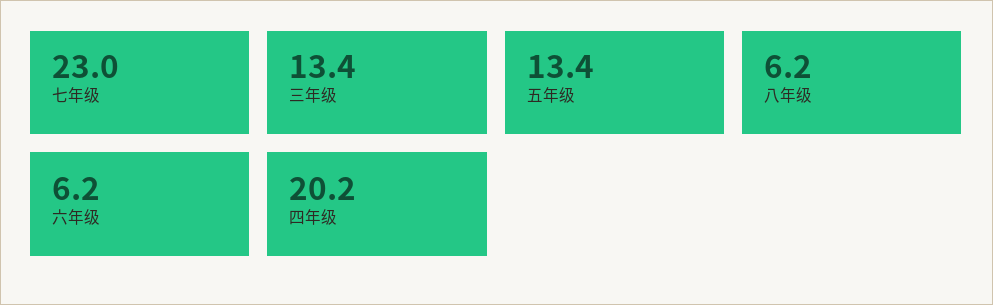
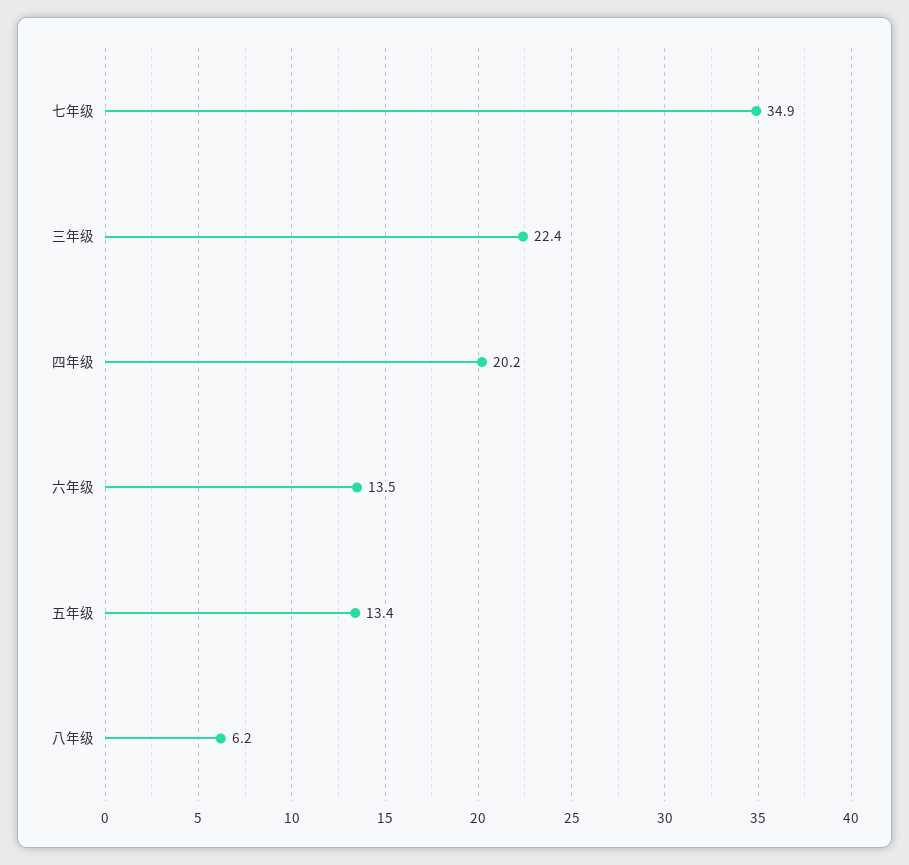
  {
-   "七年级": 23,
+   "七年级": 34.9,
-   "三年级": 13.4,
+   "三年级": 22.4,
    "五年级": 13.4,
    "八年级": 6.2,
-   "六年级": 6.2,
+   "六年级": 13.5,
    "四年级": 20.2
  }

